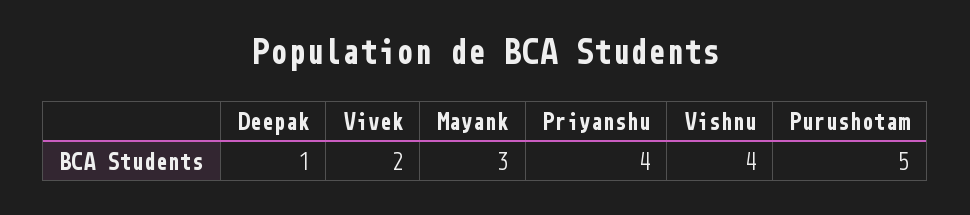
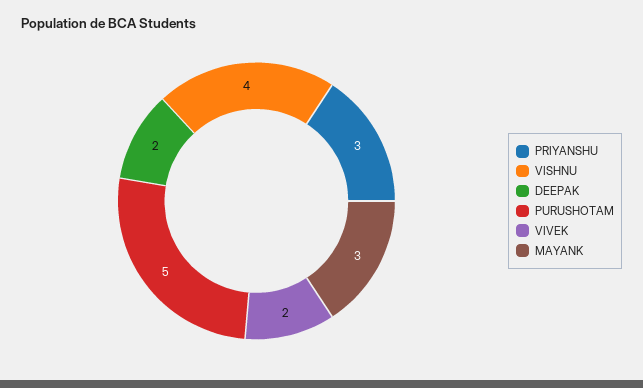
  {
-   "Deepak": 1,
+   "Deepak": 2,
    "Vivek": 2,
    "Mayank": 3,
-   "Priyanshu": 4,
+   "Priyanshu": 3,
    "Vishnu": 4,
    "Purushotam": 5
  }

